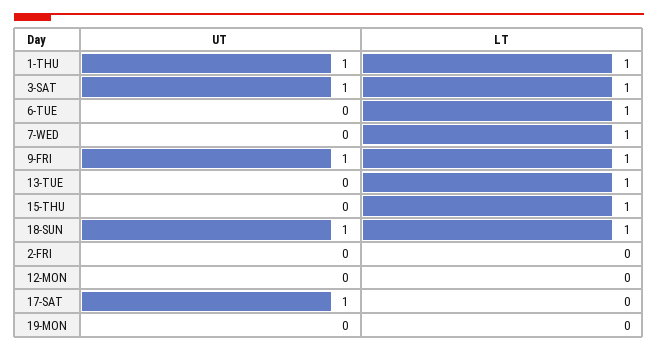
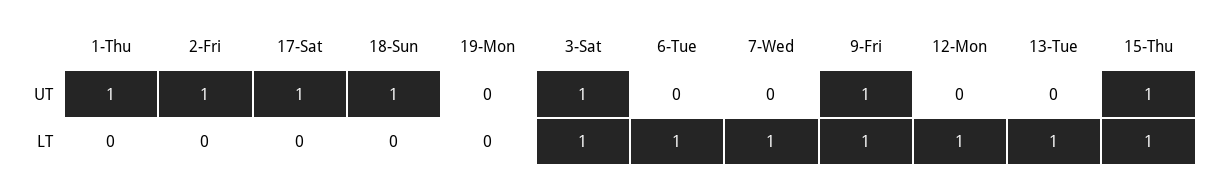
  {
    "UT": {
      "1-THU": 1,
      "3-SAT": 1,
      "6-TUE": 0,
      "7-WED": 0,
      "9-FRI": 1,
      "13-TUE": 0,
-     "15-THU": 0,
+     "15-THU": 1,
      "18-SUN": 1,
-     "2-FRI": 0,
+     "2-FRI": 1,
      "12-MON": 0,
      "17-SAT": 1,
      "19-MON": 0
    },
    "LT": {
-     "1-THU": 1,
+     "1-THU": 0,
      "3-SAT": 1,
      "6-TUE": 1,
      "7-WED": 1,
      "9-FRI": 1,
      "13-TUE": 1,
      "15-THU": 1,
-     "18-SUN": 1,
+     "18-SUN": 0,
      "2-FRI": 0,
-     "12-MON": 0,
+     "12-MON": 1,
      "17-SAT": 0,
      "19-MON": 0
    }
  }

